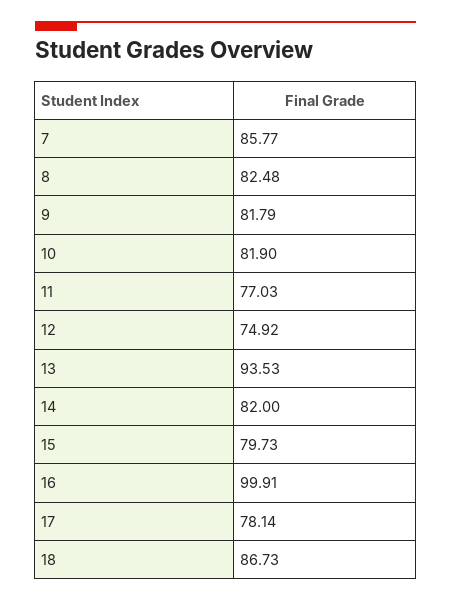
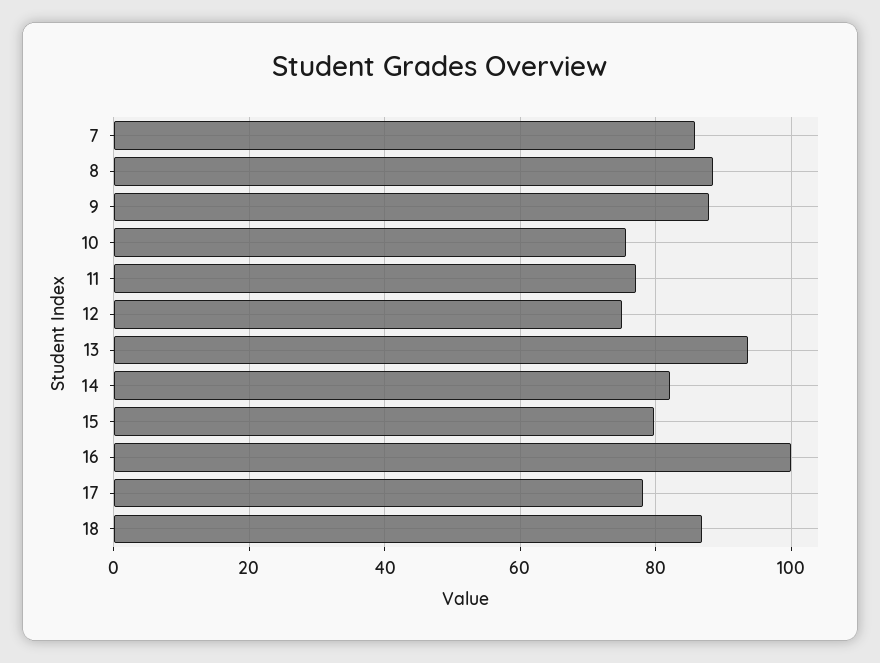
  {
    "7": 85.77,
-   "8": 82.48,
+   "8": 88,
-   "9": 81.79,
+   "9": 88,
-   "10": 81.9,
+   "10": 76,
    "11": 77.03,
    "12": 74.92,
    "13": 93.53,
    "14": 82,
    "15": 79.73,
    "16": 99.91,
    "17": 78.14,
    "18": 86.73
  }

